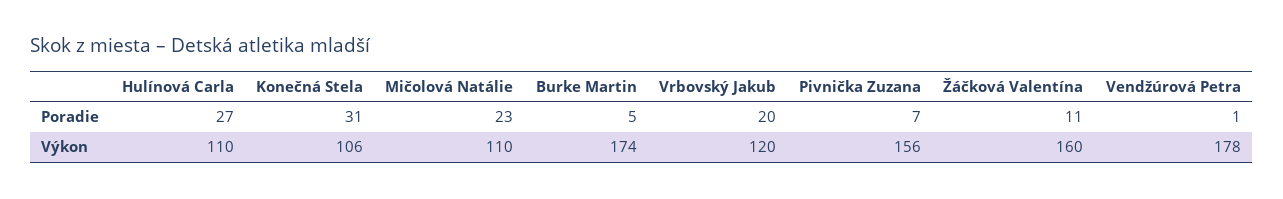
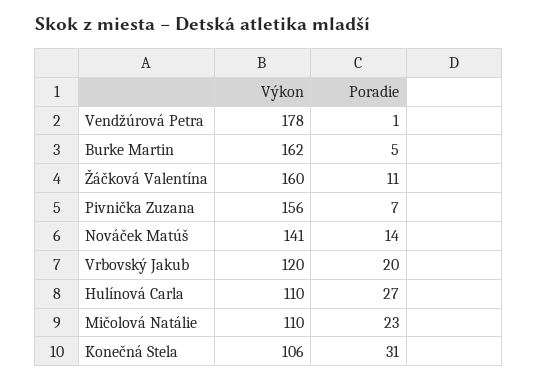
  {
    "Hulínová Carla": {
      "Poradie": 27,
      "Výkon": 110
    },
    "Konečná Stela": {
      "Poradie": 31,
      "Výkon": 106
    },
    "Mičolová Natálie": {
      "Poradie": 23,
      "Výkon": 110
    },
    "Burke Martin": {
      "Poradie": 5,
-     "Výkon": 174
+     "Výkon": 162
    },
    "Vrbovský Jakub": {
      "Poradie": 20,
      "Výkon": 120
    },
    "Pivnička Zuzana": {
      "Poradie": 7,
      "Výkon": 156
    },
    "Žáčková Valentína": {
      "Poradie": 11,
      "Výkon": 160
    },
    "Vendžúrová Petra": {
      "Poradie": 1,
      "Výkon": 178
-   }
+   },
+   "Nováček Matúš": {
+     "Výkon": 141,
+     "Poradie": 14
+   }
  }

